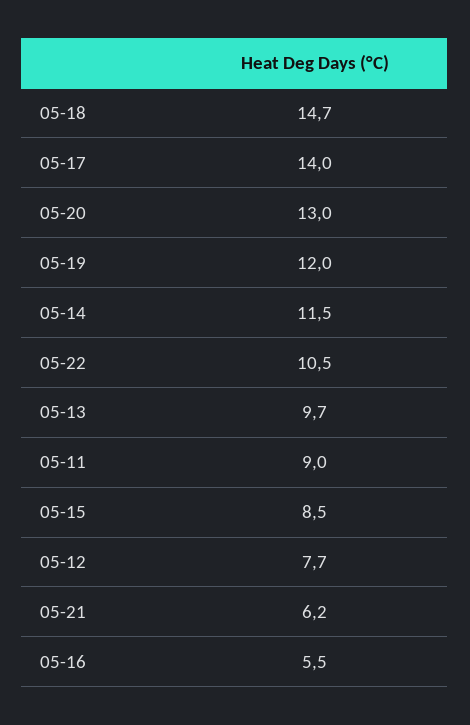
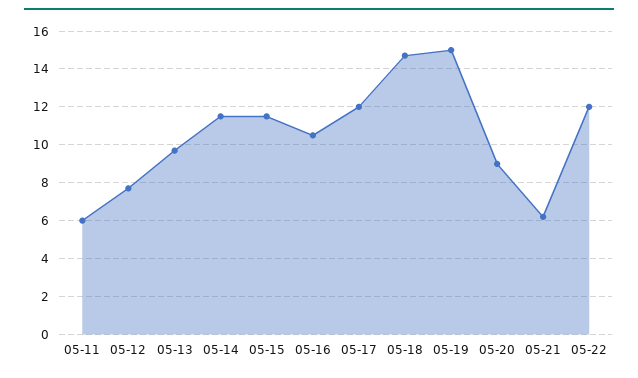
  {
    "05-18": 14.7,
-   "05-17": 14,
+   "05-17": 12,
-   "05-20": 13,
+   "05-20": 9,
-   "05-19": 12,
+   "05-19": 15,
    "05-14": 11.5,
-   "05-22": 10.5,
+   "05-22": 12,
    "05-13": 9.7,
-   "05-11": 9,
+   "05-11": 6,
-   "05-15": 8.5,
+   "05-15": 11.5,
    "05-12": 7.7,
    "05-21": 6.2,
-   "05-16": 5.5
+   "05-16": 10.5
  }

